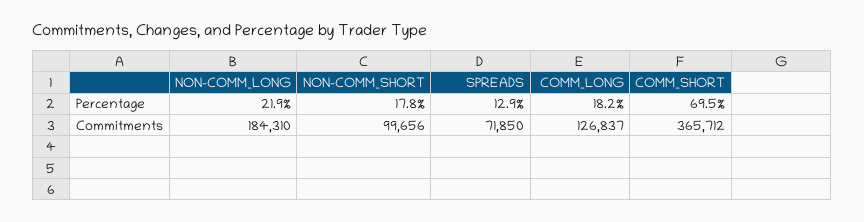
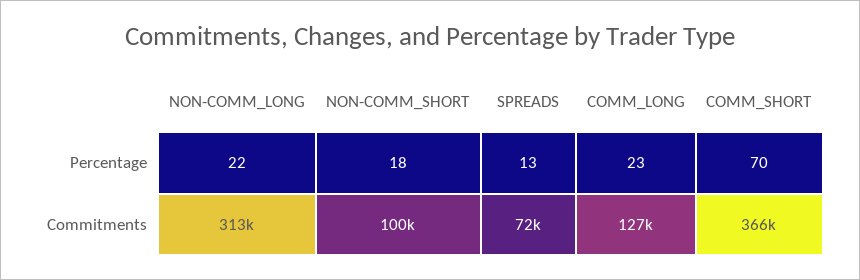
  {
    "NON-COMM_LONG": {
      "Percentage": 21.9,
-     "Commitments": 184310
+     "Commitments": 313000
    },
    "NON-COMM_SHORT": {
      "Percentage": 17.8,
      "Commitments": 99656
    },
    "SPREADS": {
      "Percentage": 12.9,
      "Commitments": 71850
    },
    "COMM_LONG": {
-     "Percentage": 18.2,
+     "Percentage": 23,
      "Commitments": 126837
    },
    "COMM_SHORT": {
      "Percentage": 69.5,
      "Commitments": 365712
    }
  }

